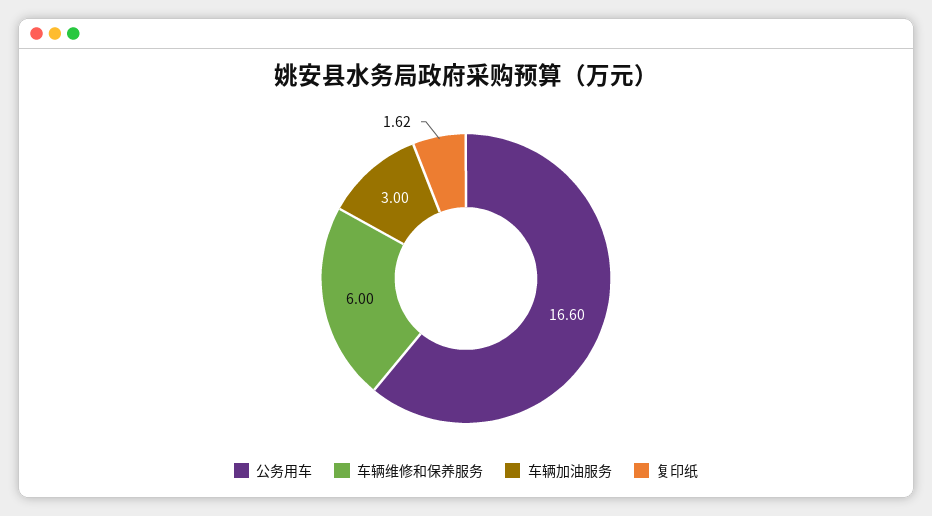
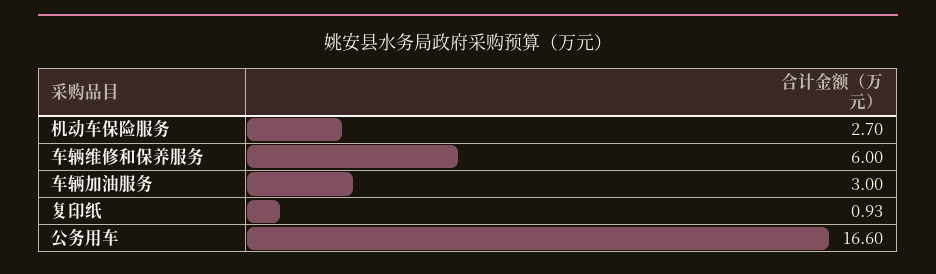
  {
    "公务用车": 16.6,
    "车辆维修和保养服务": 6,
    "车辆加油服务": 3,
-   "复印纸": 1.62
+   "复印纸": 0.93,
+   "机动车保险服务": 2.7
  }

